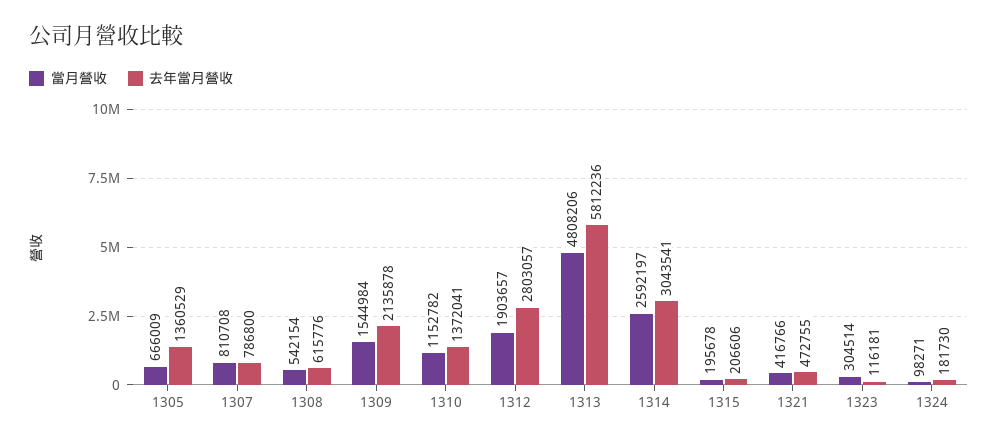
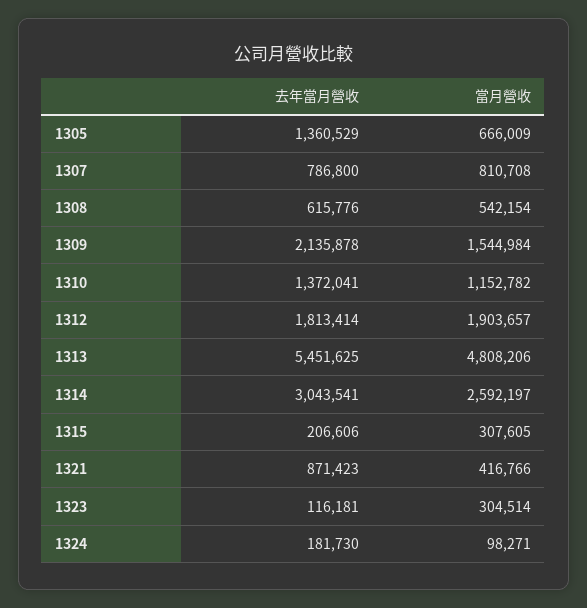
  {
    "當月營收": {
      "1305": 666009,
      "1307": 810708,
      "1308": 542154,
      "1309": 1544984,
      "1310": 1152782,
      "1312": 1903657,
      "1313": 4808206,
      "1314": 2592197,
-     "1315": 195678,
+     "1315": 307605,
      "1321": 416766,
      "1323": 304514,
      "1324": 98271
    },
    "去年當月營收": {
      "1305": 1360529,
      "1307": 786800,
      "1308": 615776,
      "1309": 2135878,
      "1310": 1372041,
-     "1312": 2803057,
+     "1312": 1813414,
-     "1313": 5812236,
+     "1313": 5451625,
      "1314": 3043541,
      "1315": 206606,
-     "1321": 472755,
+     "1321": 871423,
      "1323": 116181,
      "1324": 181730
    }
  }

